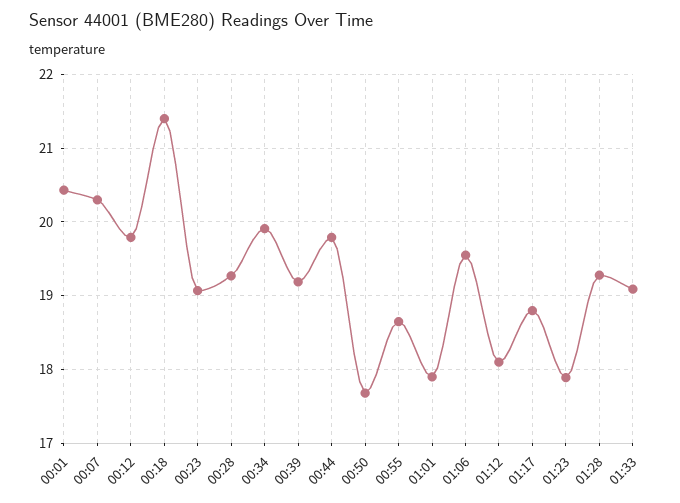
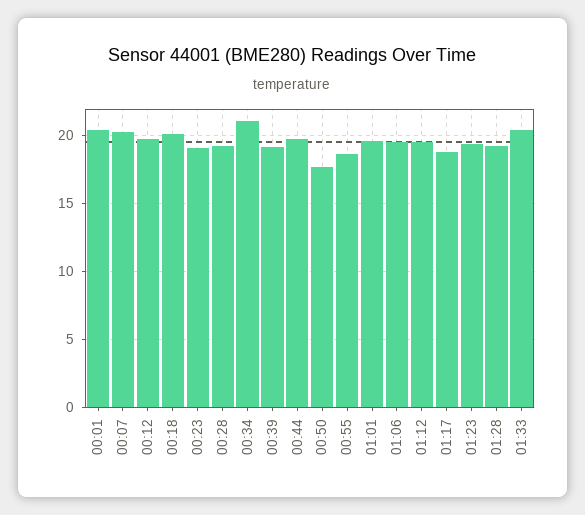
  {
    "00:01": 20.4,
    "00:07": 20.3,
    "00:12": 19.8,
-   "00:18": 21.4,
+   "00:18": 20,
    "00:23": 19.1,
    "00:28": 19.3,
-   "00:34": 19.9,
+   "00:34": 21,
    "00:39": 19.2,
    "00:44": 19.8,
    "00:50": 17.7,
    "00:55": 18.7,
-   "01:01": 17.9,
+   "01:01": 19.5,
    "01:06": 19.6,
-   "01:12": 18.1,
+   "01:12": 19.5,
    "01:17": 18.8,
-   "01:23": 17.9,
+   "01:23": 19.5,
    "01:28": 19.3,
-   "01:33": 19.1
+   "01:33": 20.5
  }

